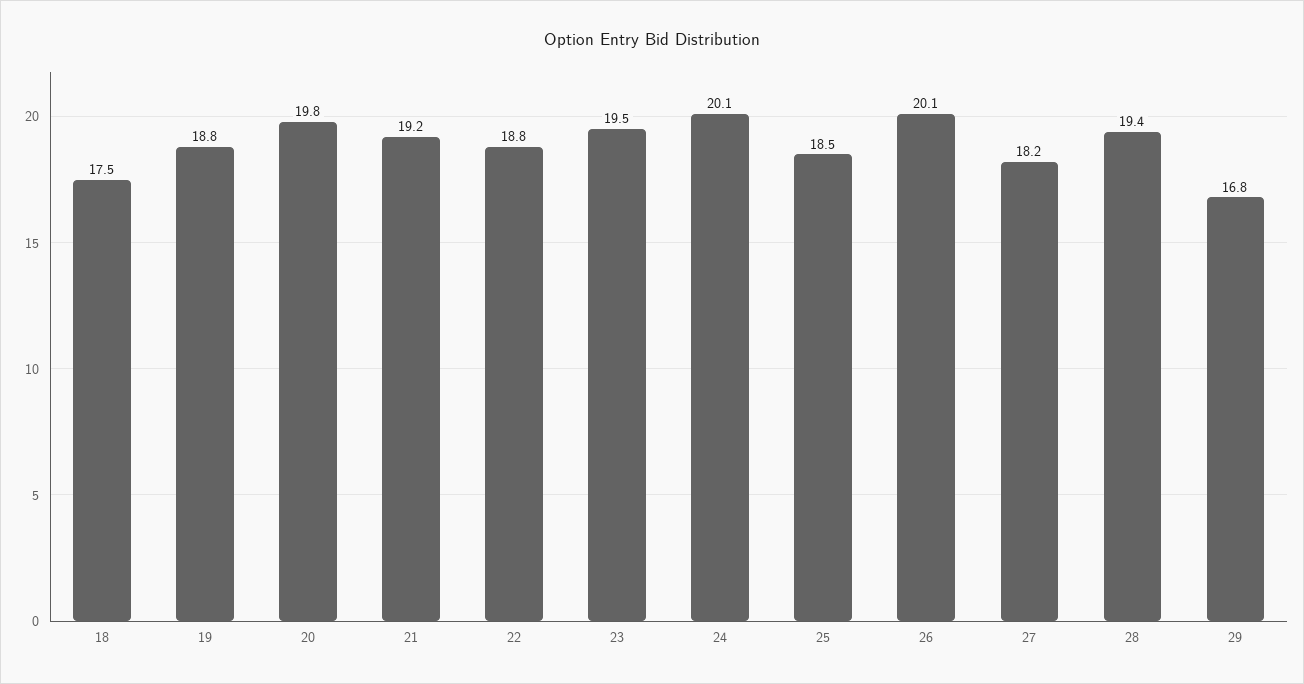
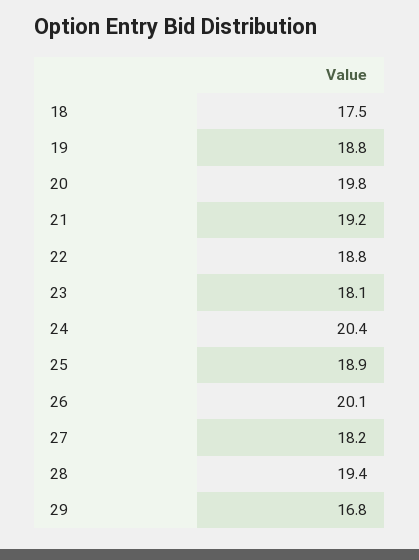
  {
    "18": 17.5,
    "19": 18.8,
    "20": 19.8,
    "21": 19.2,
    "22": 18.8,
-   "23": 19.5,
+   "23": 18.1,
-   "24": 20.1,
+   "24": 20.4,
-   "25": 18.5,
+   "25": 18.9,
    "26": 20.1,
    "27": 18.2,
    "28": 19.4,
    "29": 16.8
  }

